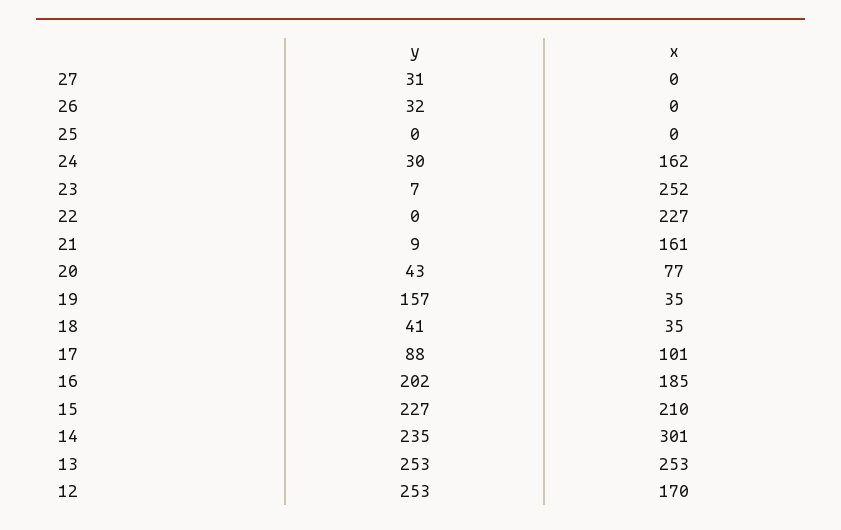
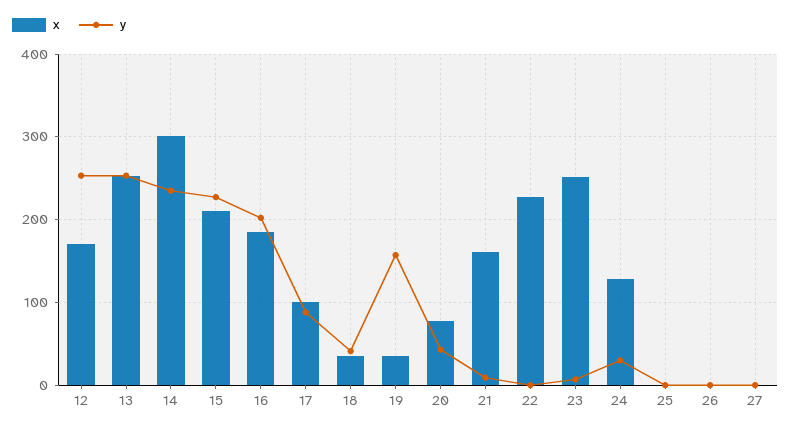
  {
    "y": {
-     "27": 31,
+     "27": 0,
-     "26": 32,
+     "26": 0,
      "25": 0,
      "24": 30,
      "23": 7,
      "22": 0,
      "21": 9,
      "20": 43,
      "19": 157,
      "18": 41,
      "17": 88,
      "16": 202,
      "15": 227,
      "14": 235,
      "13": 253,
      "12": 253
    },
    "x": {
      "27": 0,
      "26": 0,
      "25": 0,
-     "24": 162,
+     "24": 130,
      "23": 252,
      "22": 227,
      "21": 161,
      "20": 77,
      "19": 35,
      "18": 35,
      "17": 101,
      "16": 185,
      "15": 210,
      "14": 301,
      "13": 253,
      "12": 170
    }
  }

